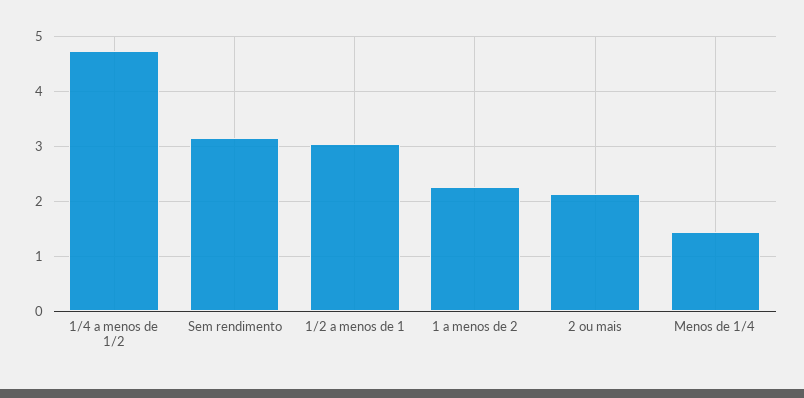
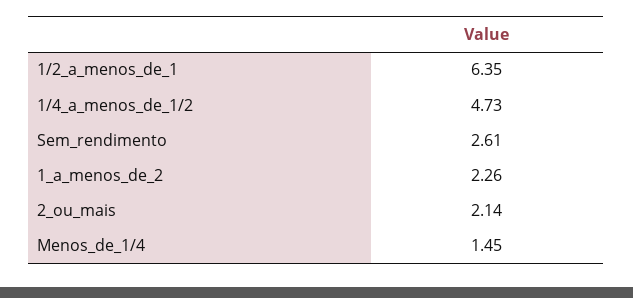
  {
    "1/4 a menos de 1/2": 4.73,
-   "Sem rendimento": 3.2,
+   "Sem rendimento": 2.61,
-   "1/2 a menos de 1": 3,
+   "1/2 a menos de 1": 6.35,
    "1 a menos de 2": 2.26,
    "2 ou mais": 2.14,
    "Menos de 1/4": 1.45
  }

